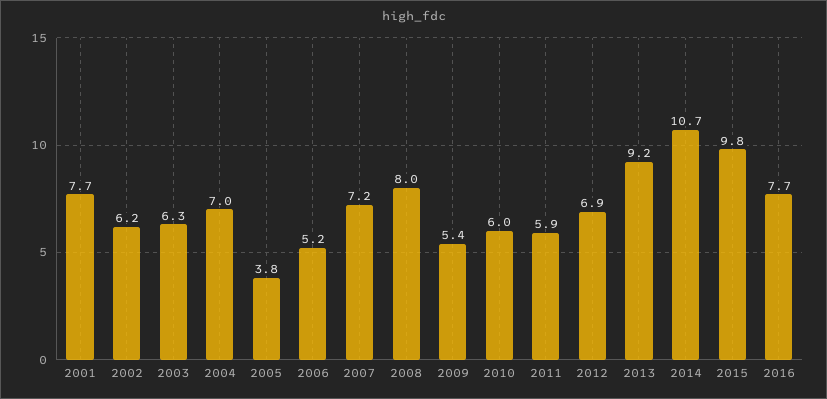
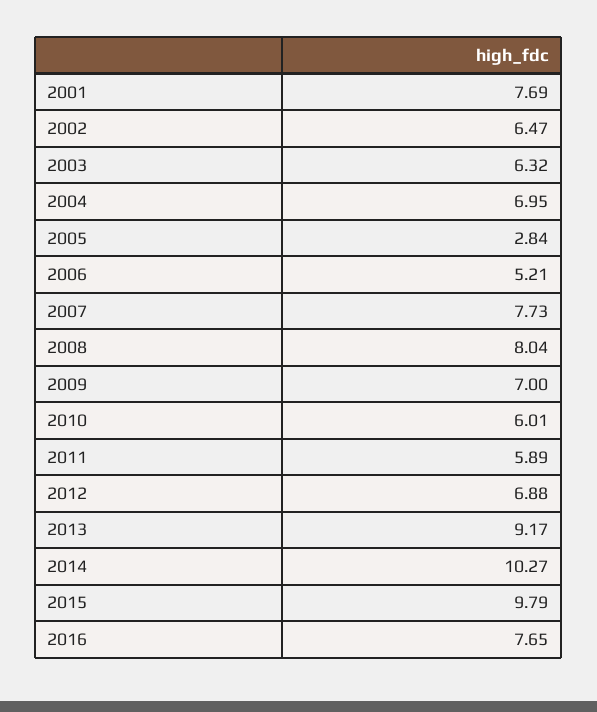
  {
    "2001": 7.69,
-   "2002": 6.2,
+   "2002": 6.47,
    "2003": 6.32,
    "2004": 6.95,
-   "2005": 3.8,
+   "2005": 2.84,
    "2006": 5.21,
-   "2007": 7.2,
+   "2007": 7.73,
    "2008": 8.04,
-   "2009": 5.4,
+   "2009": 7,
    "2010": 6.01,
    "2011": 5.89,
    "2012": 6.88,
    "2013": 9.17,
-   "2014": 10.7,
+   "2014": 10.27,
    "2015": 9.79,
    "2016": 7.65
  }

